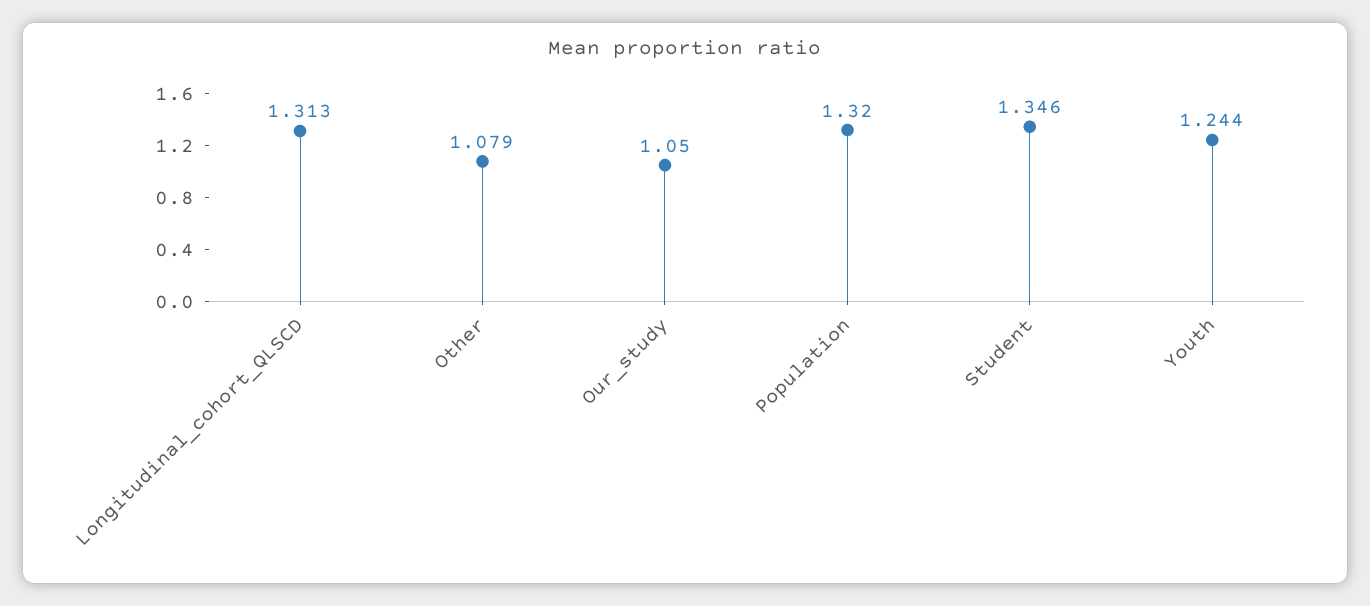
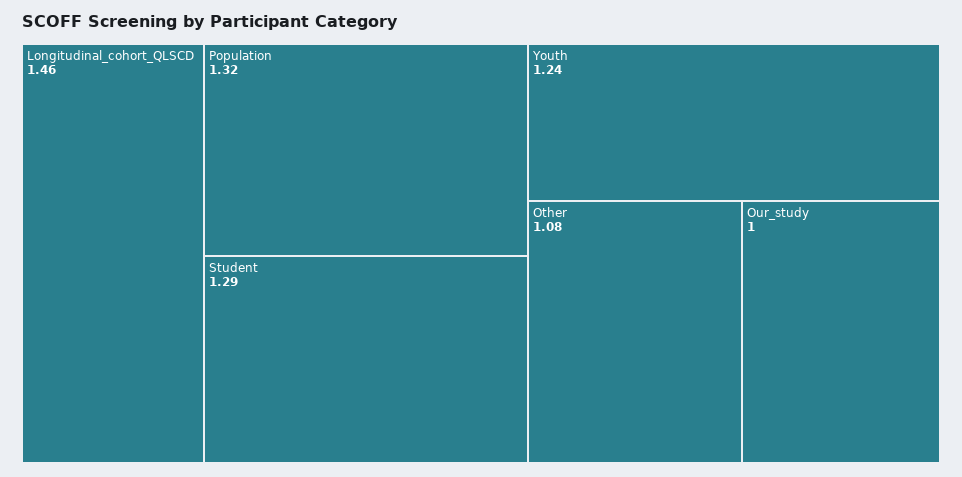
  {
-   "Longitudinal_cohort_QLSCD": 1.313,
+   "Longitudinal_cohort_QLSCD": 1.46,
    "Other": 1.079,
-   "Our_study": 1.05,
+   "Our_study": 1,
    "Population": 1.32,
-   "Student": 1.346,
+   "Student": 1.29,
    "Youth": 1.244
  }

